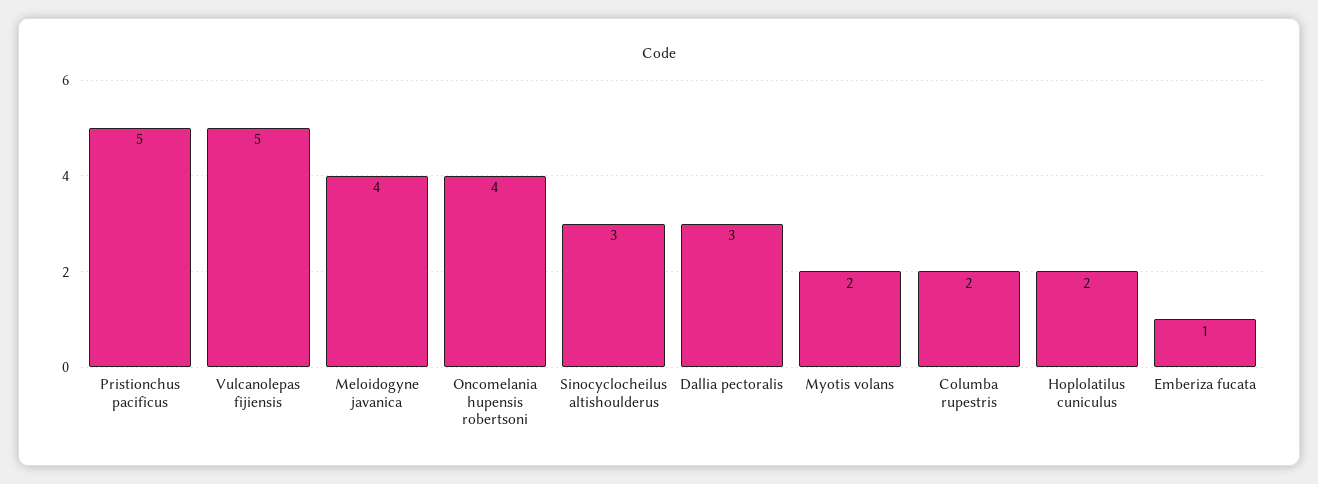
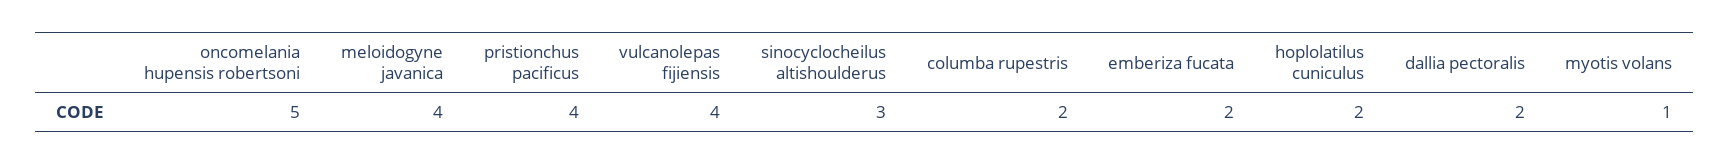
  {
-   "Pristionchus pacificus": 5,
+   "Pristionchus pacificus": 4,
-   "Vulcanolepas fijiensis": 5,
+   "Vulcanolepas fijiensis": 4,
    "Meloidogyne javanica": 4,
-   "Oncomelania hupensis robertsoni": 4,
+   "Oncomelania hupensis robertsoni": 5,
    "Sinocyclocheilus altishoulderus": 3,
-   "Dallia pectoralis": 3,
+   "Dallia pectoralis": 2,
-   "Myotis volans": 2,
+   "Myotis volans": 1,
    "Columba rupestris": 2,
    "Hoplolatilus cuniculus": 2,
-   "Emberiza fucata": 1
+   "Emberiza fucata": 2
  }

